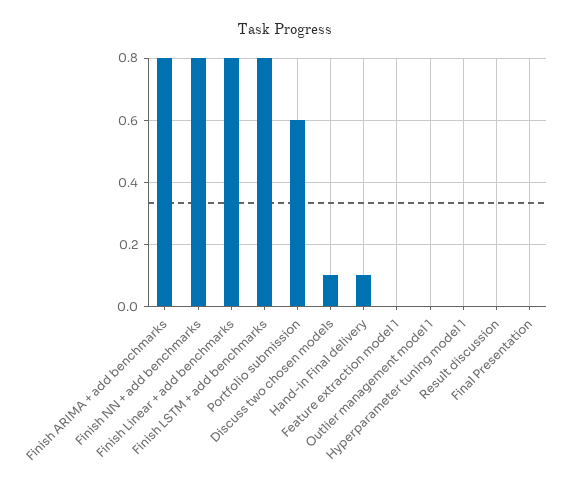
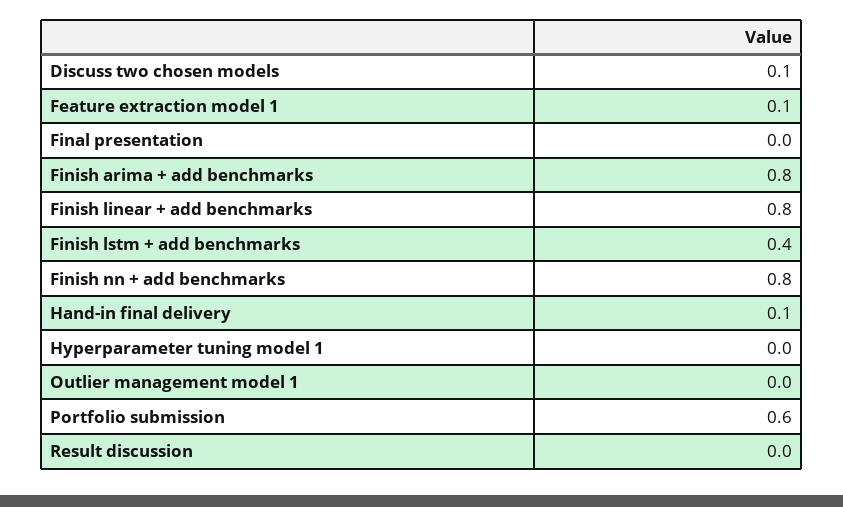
  {
    "Finish ARIMA + add benchmarks": 0.8,
    "Finish NN + add benchmarks": 0.8,
    "Finish Linear + add benchmarks": 0.8,
-   "Finish LSTM + add benchmarks": 0.8,
+   "Finish LSTM + add benchmarks": 0.4,
    "Portfolio submission": 0.6,
    "Discuss two chosen models": 0.1,
    "Hand-in Final delivery": 0.1,
-   "Feature extraction model 1": 0,
+   "Feature extraction model 1": 0.1,
    "Outlier management model 1": 0,
    "Hyperparameter tuning model 1": 0,
    "Result discussion": 0,
    "Final Presentation": 0
  }

